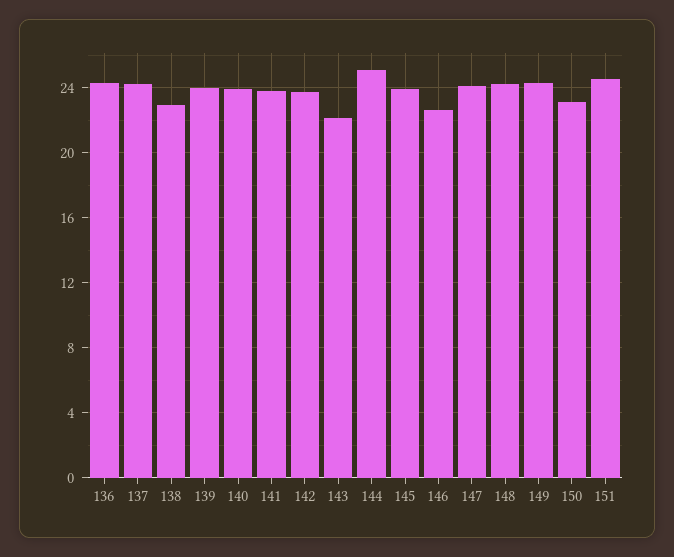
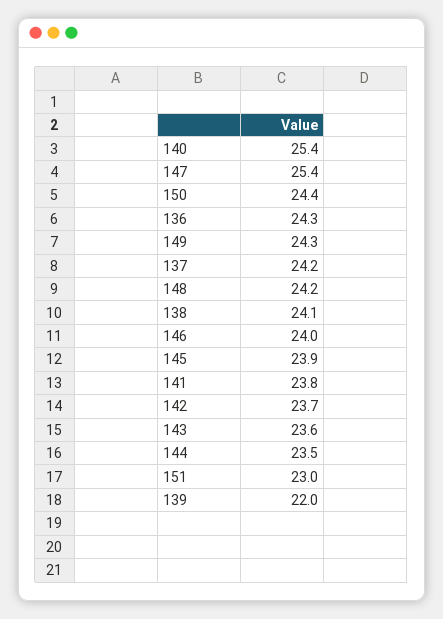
  {
    "136": 24.3,
    "137": 24.2,
-   "138": 23,
+   "138": 24.1,
-   "139": 24,
+   "139": 22,
-   "140": 24,
+   "140": 25.4,
    "141": 23.8,
    "142": 23.7,
-   "143": 22,
+   "143": 23.6,
-   "144": 25,
+   "144": 23.5,
    "145": 23.9,
-   "146": 22.5,
+   "146": 24,
-   "147": 24,
+   "147": 25.4,
    "148": 24.2,
    "149": 24.3,
-   "150": 23,
+   "150": 24.4,
-   "151": 24.5
+   "151": 23
  }

